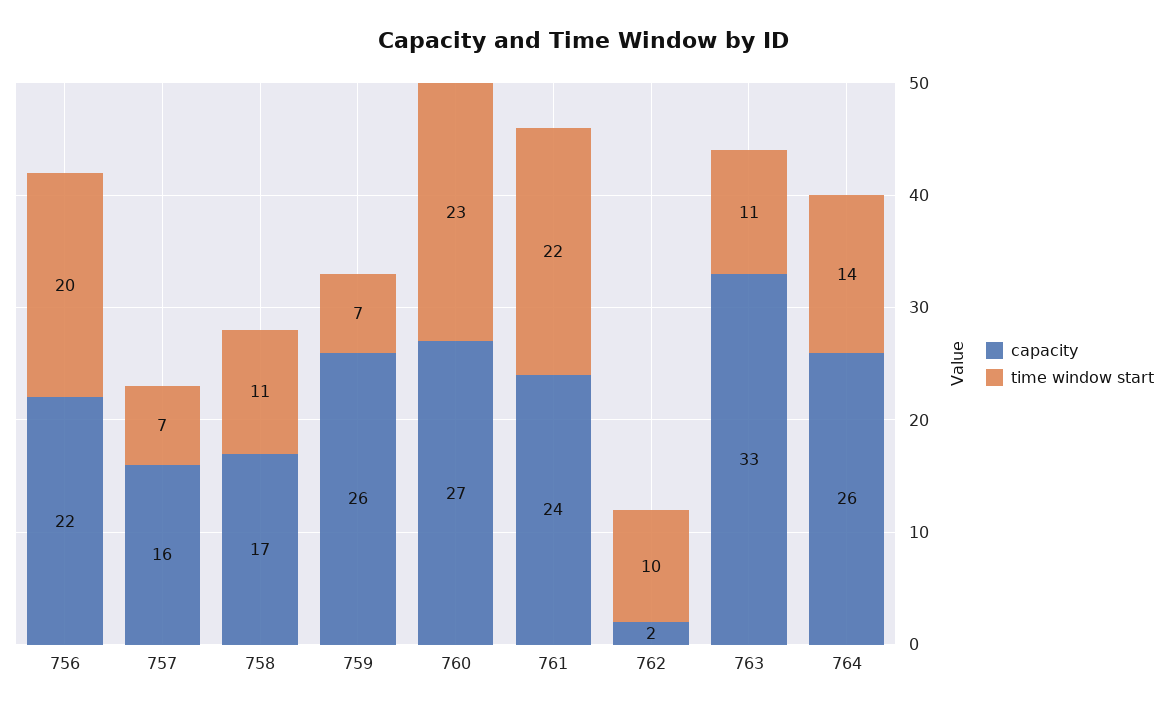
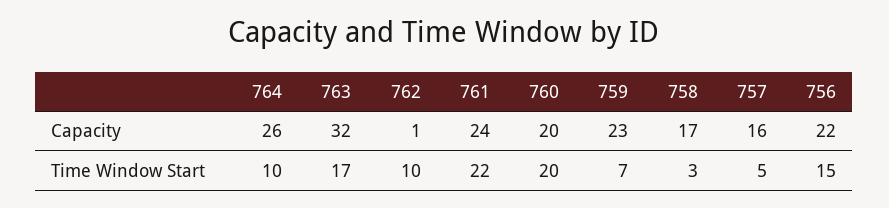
  {
    "capacity": {
      "756": 22,
      "757": 16,
      "758": 17,
-     "759": 26,
+     "759": 23,
-     "760": 27,
+     "760": 20,
      "761": 24,
-     "762": 2,
+     "762": 1,
-     "763": 33,
+     "763": 32,
      "764": 26
    },
    "time window start": {
-     "756": 20,
+     "756": 15,
-     "757": 7,
+     "757": 5,
-     "758": 11,
+     "758": 3,
      "759": 7,
-     "760": 23,
+     "760": 20,
      "761": 22,
      "762": 10,
-     "763": 11,
+     "763": 17,
-     "764": 14
+     "764": 10
    }
  }

